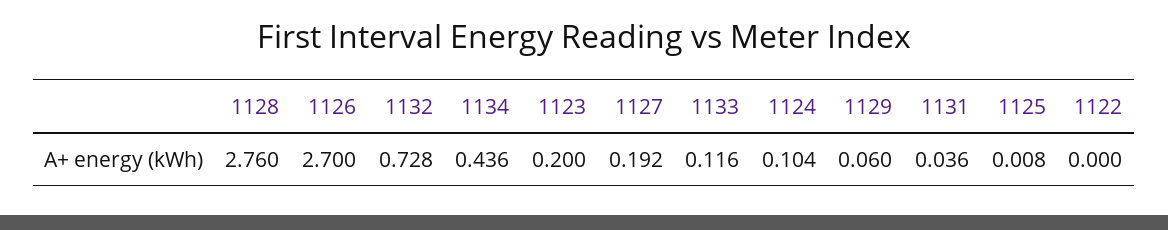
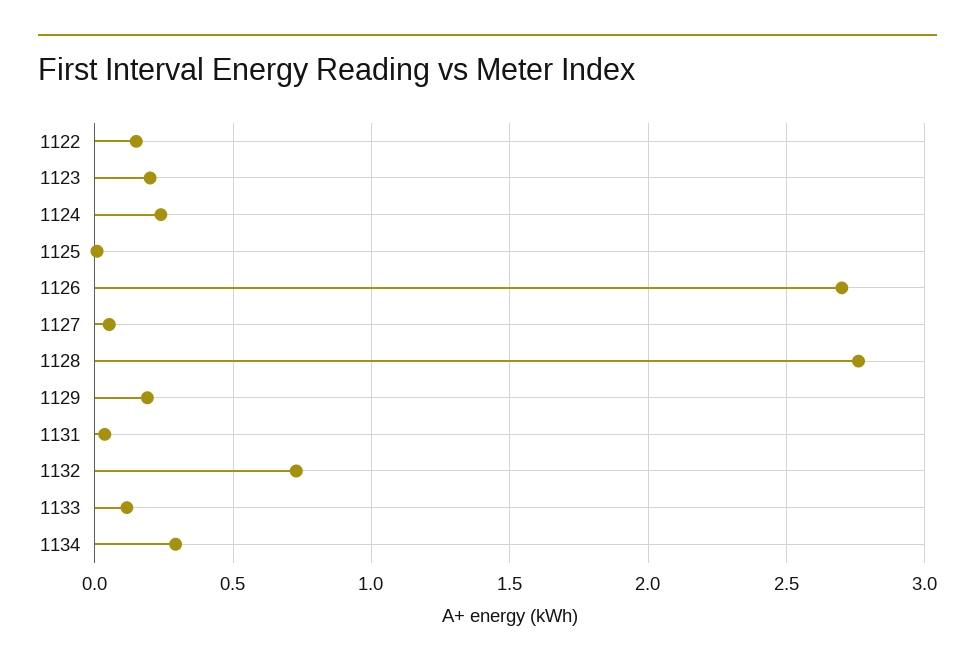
  {
    "1128": 2.76,
    "1126": 2.7,
    "1132": 0.728,
-   "1134": 0.436,
+   "1134": 0.3,
    "1123": 0.2,
-   "1127": 0.192,
+   "1127": 0.05,
    "1133": 0.116,
-   "1124": 0.104,
+   "1124": 0.25,
-   "1129": 0.06,
+   "1129": 0.2,
    "1131": 0.036,
    "1125": 0.008,
-   "1122": 0
+   "1122": 0.15
  }

